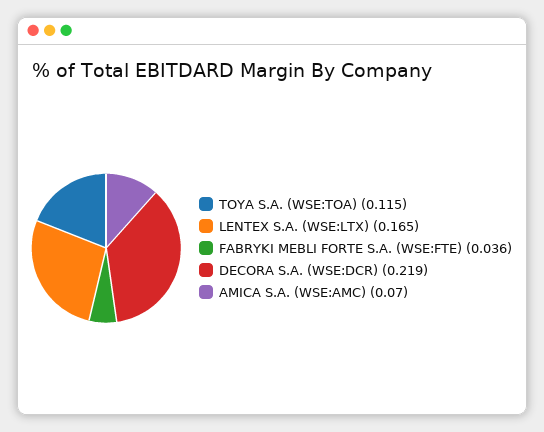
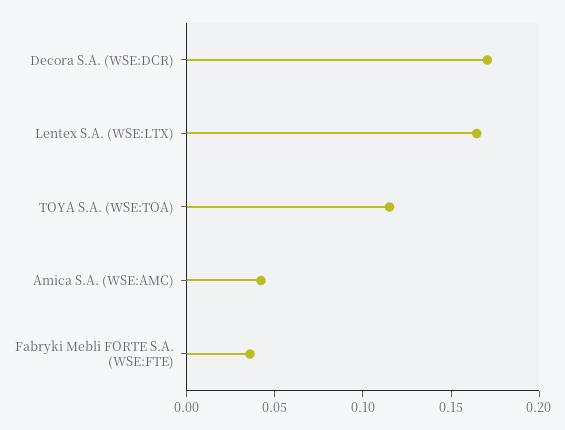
  {
    "TOYA S.A. (WSE:TOA)": 0.115,
    "LENTEX S.A. (WSE:LTX)": 0.165,
    "FABRYKI MEBLI FORTE S.A. (WSE:FTE)": 0.036,
-   "DECORA S.A. (WSE:DCR)": 0.219,
+   "DECORA S.A. (WSE:DCR)": 0.17,
-   "AMICA S.A. (WSE:AMC)": 0.07
+   "AMICA S.A. (WSE:AMC)": 0.04
  }

